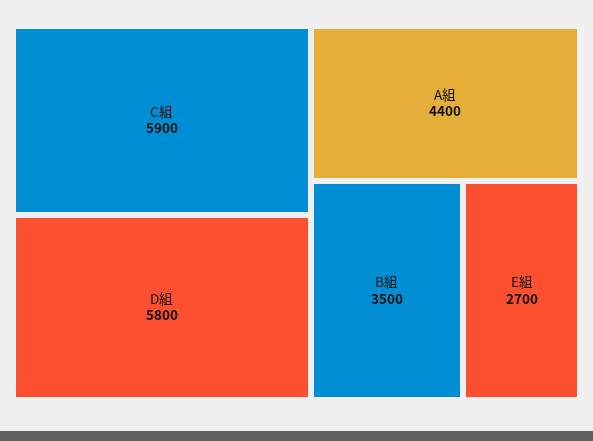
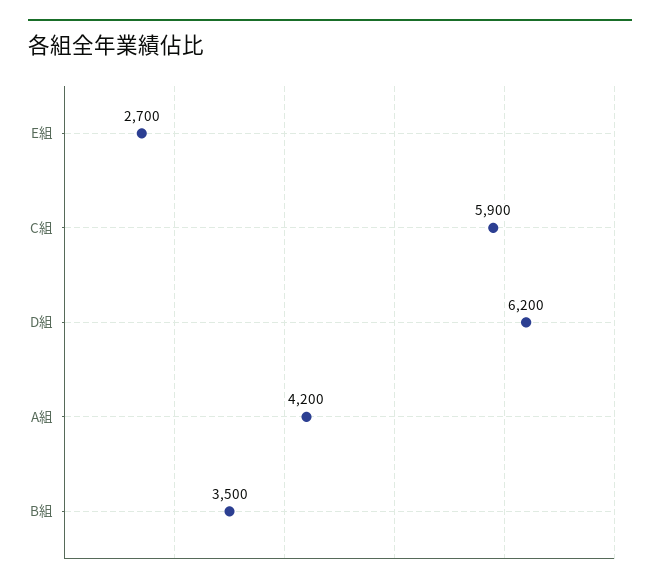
  {
    "C組": 5900,
-   "D組": 5800,
+   "D組": 6200,
-   "A組": 4400,
+   "A組": 4200,
    "B組": 3500,
    "E組": 2700
  }

